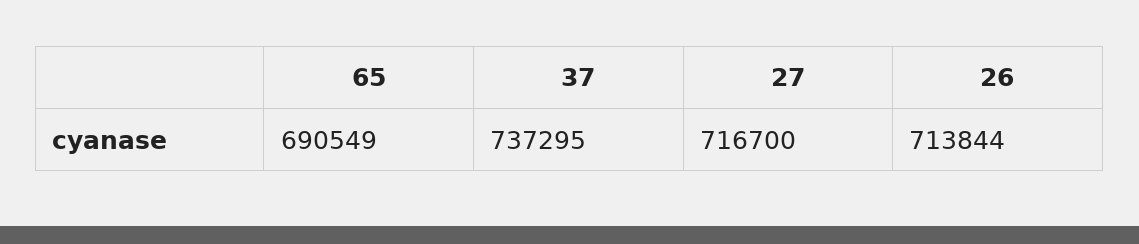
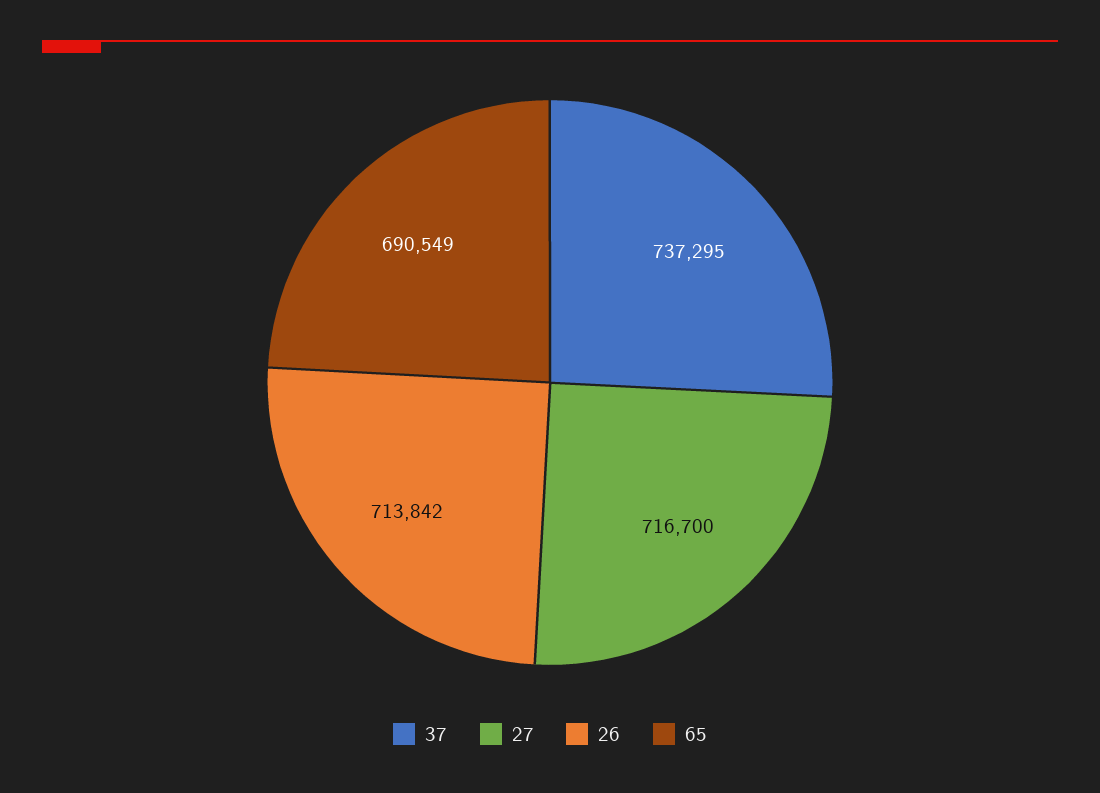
  {
    "65": 690549,
    "37": 737295,
    "27": 716700,
-   "26": 713844
+   "26": 713842
  }

